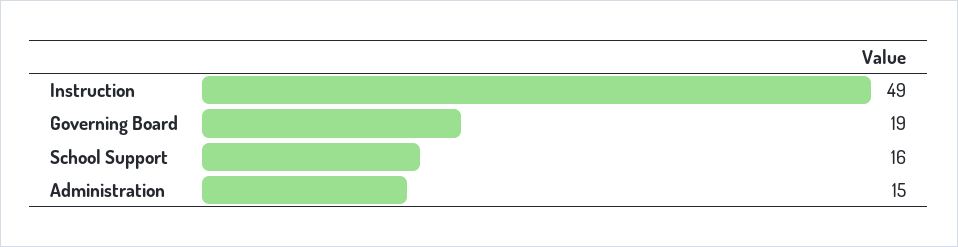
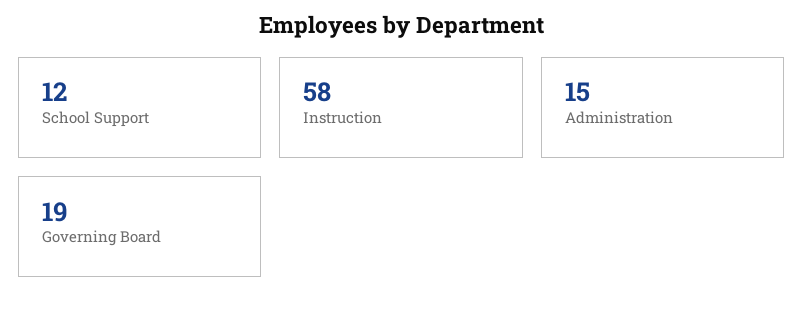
  {
-   "Instruction": 49,
+   "Instruction": 58,
    "Governing Board": 19,
-   "School Support": 16,
+   "School Support": 12,
    "Administration": 15
  }

